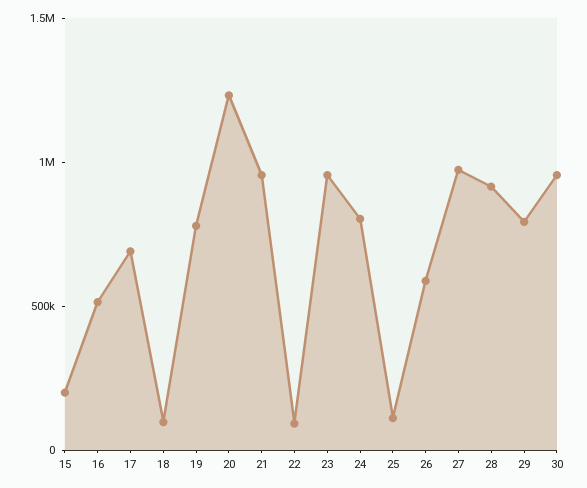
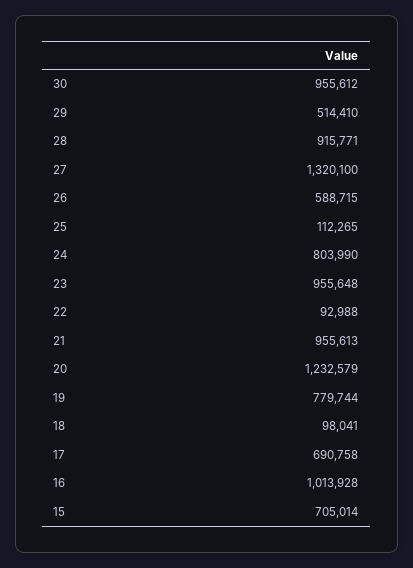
  {
-   "15": 200000,
+   "15": 705014,
-   "16": 500000,
+   "16": 1013928,
    "17": 690758,
    "18": 98041,
    "19": 779744,
    "20": 1232579,
    "21": 955613,
    "22": 92988,
    "23": 955648,
    "24": 803990,
    "25": 112265,
    "26": 588715,
-   "27": 1000000,
+   "27": 1320100,
    "28": 915771,
-   "29": 800000,
+   "29": 514410,
    "30": 955612
  }

